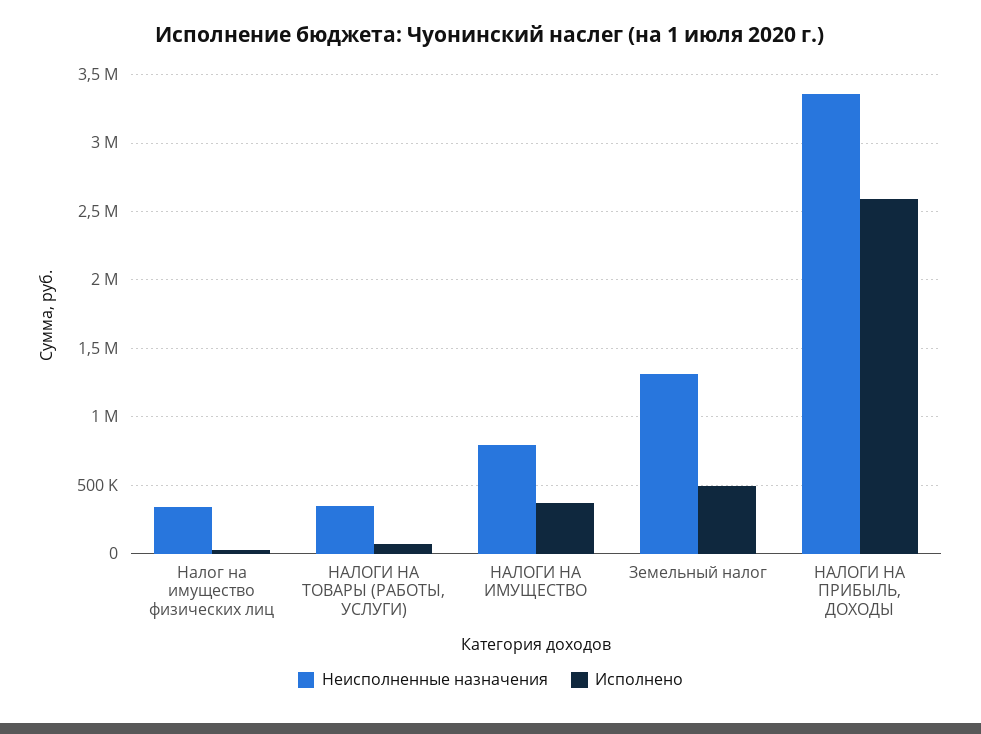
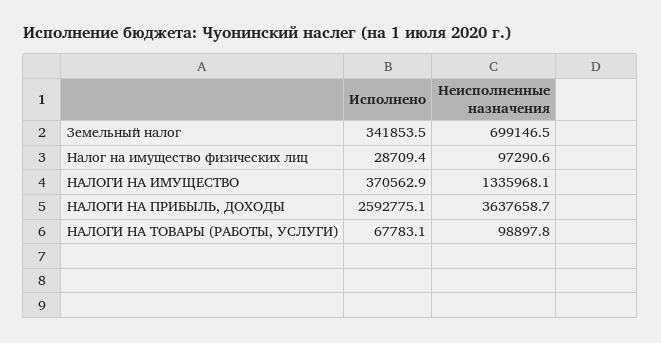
  {
    "Неисполненные назначения": {
-     "Налог на имущество физических лиц": 350000,
+     "Налог на имущество физических лиц": 97290.6,
-     "НАЛОГИ НА ТОВАРЫ (РАБОТЫ, УСЛУГИ)": 350000,
+     "НАЛОГИ НА ТОВАРЫ (РАБОТЫ, УСЛУГИ)": 98897.8,
-     "НАЛОГИ НА ИМУЩЕСТВО": 800000,
+     "НАЛОГИ НА ИМУЩЕСТВО": 1335968.1,
-     "Земельный налог": 1300000,
+     "Земельный налог": 699146.5,
-     "НАЛОГИ НА ПРИБЫЛЬ, ДОХОДЫ": 3350000
+     "НАЛОГИ НА ПРИБЫЛЬ, ДОХОДЫ": 3637658.7
    },
    "Исполнено": {
      "Налог на имущество физических лиц": 28709.4,
      "НАЛОГИ НА ТОВАРЫ (РАБОТЫ, УСЛУГИ)": 67783.1,
      "НАЛОГИ НА ИМУЩЕСТВО": 370562.9,
-     "Земельный налог": 500000,
+     "Земельный налог": 341853.5,
      "НАЛОГИ НА ПРИБЫЛЬ, ДОХОДЫ": 2592775.1
    }
  }

